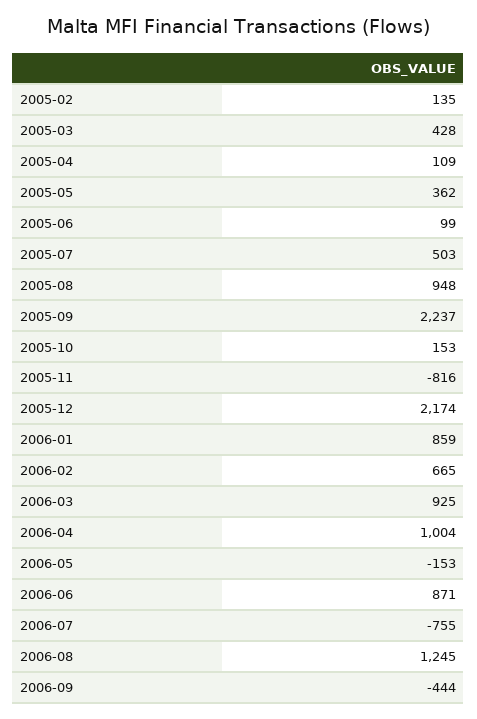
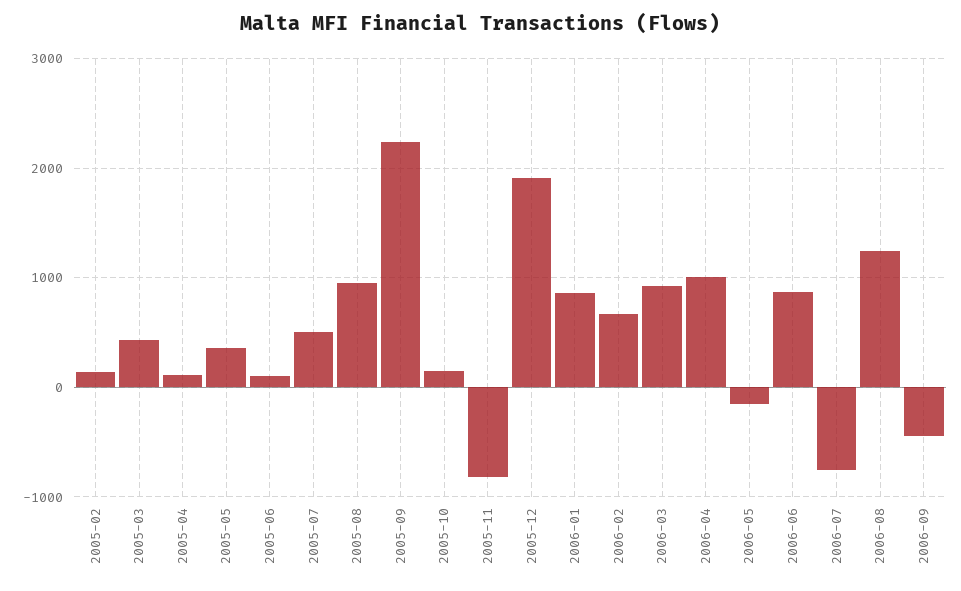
  {
    "2005-02": 135,
    "2005-03": 428,
    "2005-04": 109,
    "2005-05": 362,
    "2005-06": 99,
    "2005-07": 503,
    "2005-08": 948,
    "2005-09": 2237,
    "2005-10": 153,
    "2005-11": -816,
-   "2005-12": 2174,
+   "2005-12": 1900,
    "2006-01": 859,
    "2006-02": 665,
    "2006-03": 925,
    "2006-04": 1004,
    "2006-05": -153,
    "2006-06": 871,
    "2006-07": -755,
    "2006-08": 1245,
    "2006-09": -444
  }

